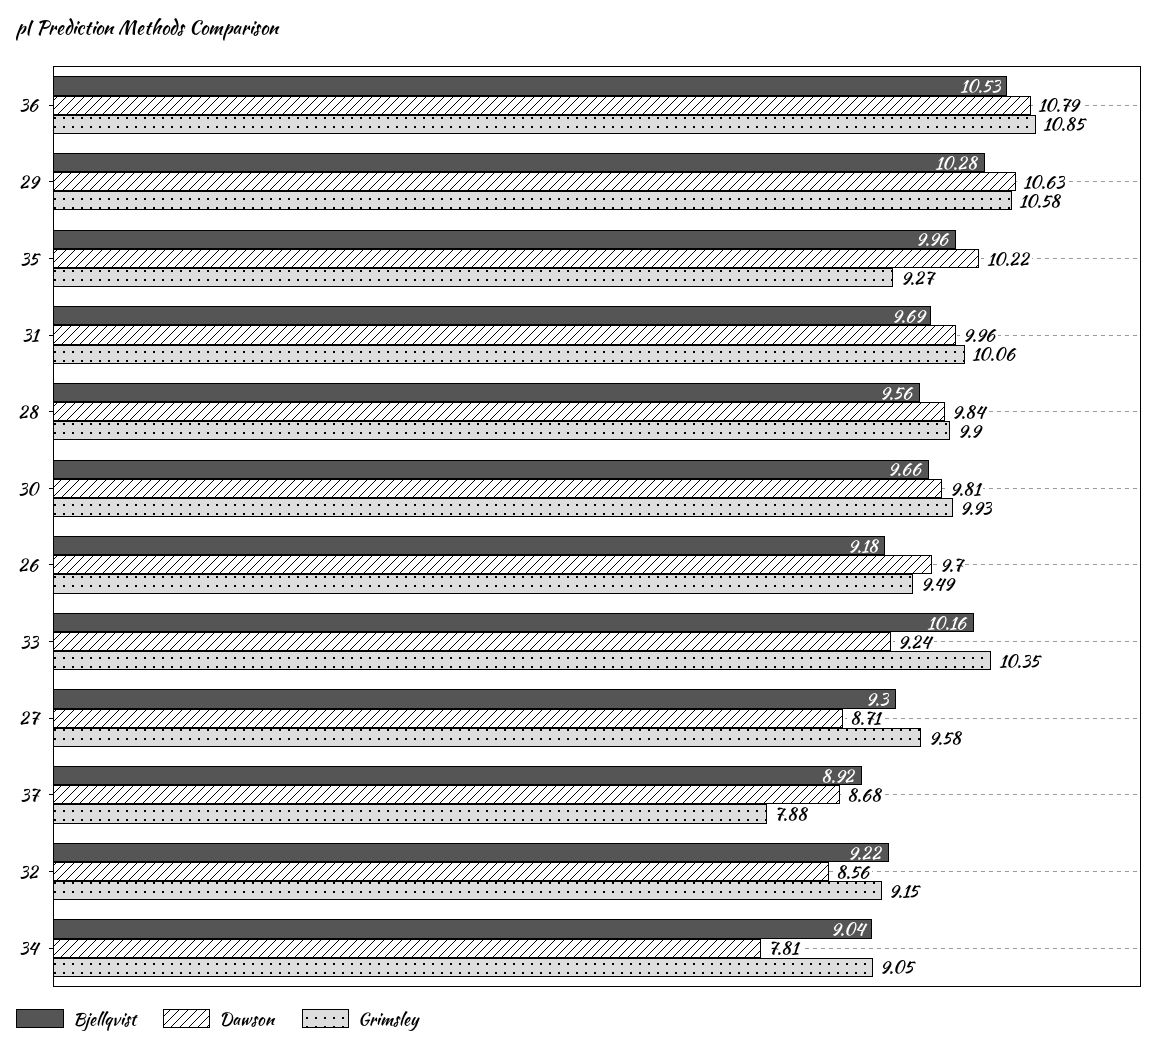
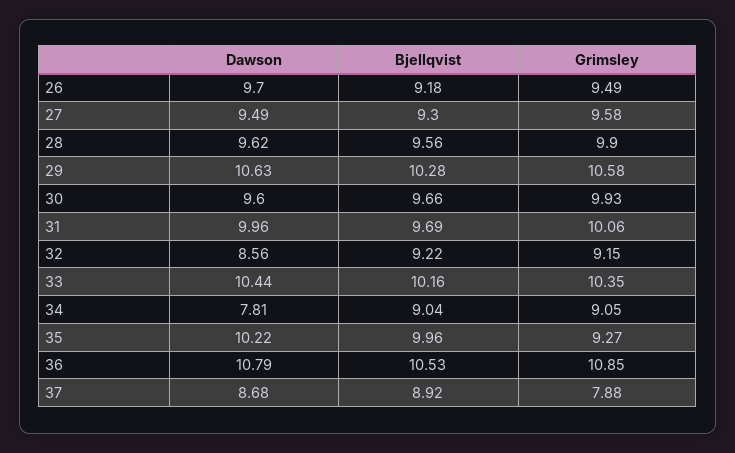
  {
    "Bjellqvist": {
      "36": 10.53,
      "29": 10.28,
      "35": 9.96,
      "31": 9.69,
      "28": 9.56,
      "30": 9.66,
      "26": 9.18,
      "33": 10.16,
      "27": 9.3,
      "37": 8.92,
      "32": 9.22,
      "34": 9.04
    },
    "Dawson": {
      "36": 10.79,
      "29": 10.63,
      "35": 10.22,
      "31": 9.96,
-     "28": 9.84,
+     "28": 9.62,
-     "30": 9.81,
+     "30": 9.6,
      "26": 9.7,
-     "33": 9.24,
+     "33": 10.44,
-     "27": 8.71,
+     "27": 9.49,
      "37": 8.68,
      "32": 8.56,
      "34": 7.81
    },
    "Grimsley": {
      "36": 10.85,
      "29": 10.58,
      "35": 9.27,
      "31": 10.06,
      "28": 9.9,
      "30": 9.93,
      "26": 9.49,
      "33": 10.35,
      "27": 9.58,
      "37": 7.88,
      "32": 9.15,
      "34": 9.05
    }
  }

